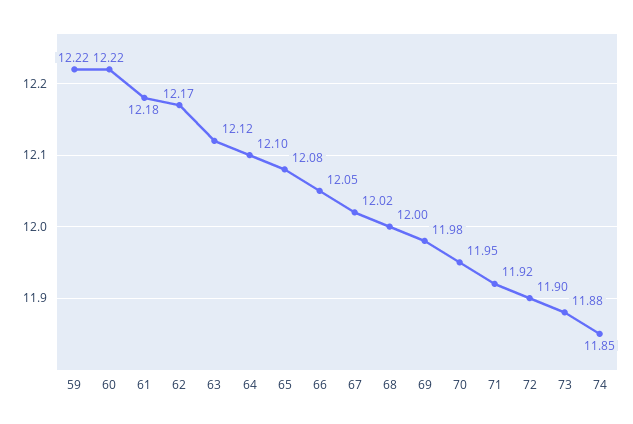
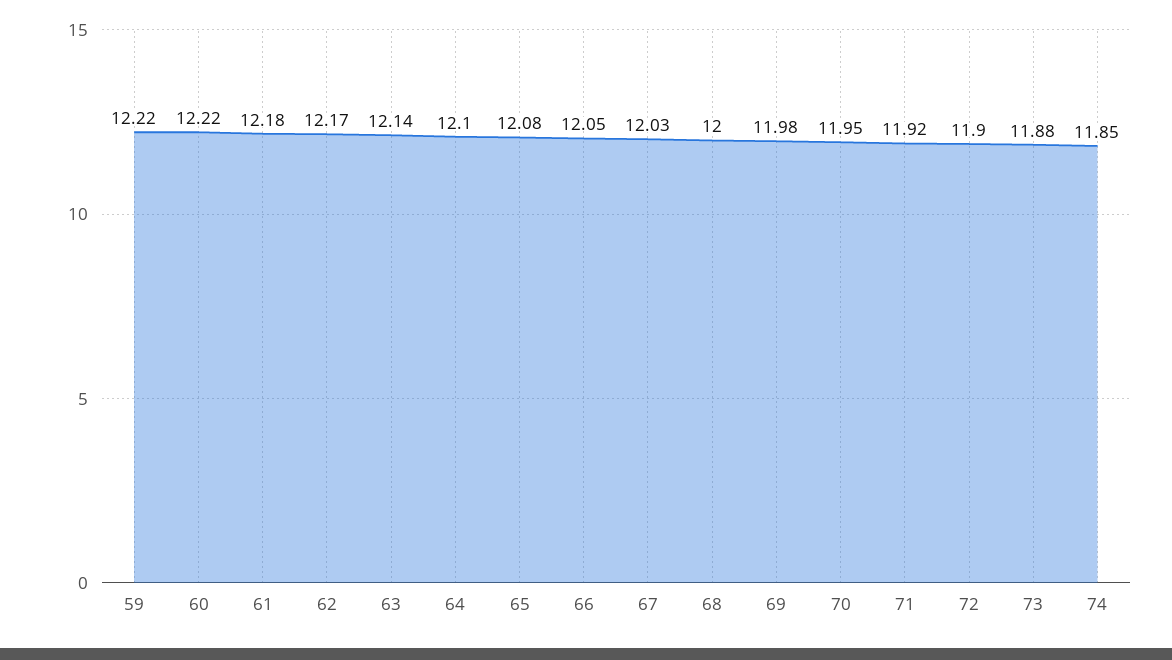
  {
    "59": 12.22,
    "60": 12.22,
    "61": 12.18,
    "62": 12.17,
-   "63": 12.12,
+   "63": 12.14,
    "64": 12.1,
    "65": 12.08,
    "66": 12.05,
-   "67": 12.02,
+   "67": 12.03,
    "68": 12,
    "69": 11.98,
    "70": 11.95,
    "71": 11.92,
    "72": 11.9,
    "73": 11.88,
    "74": 11.85
  }

